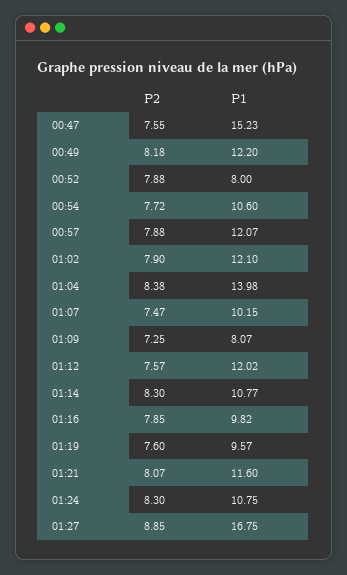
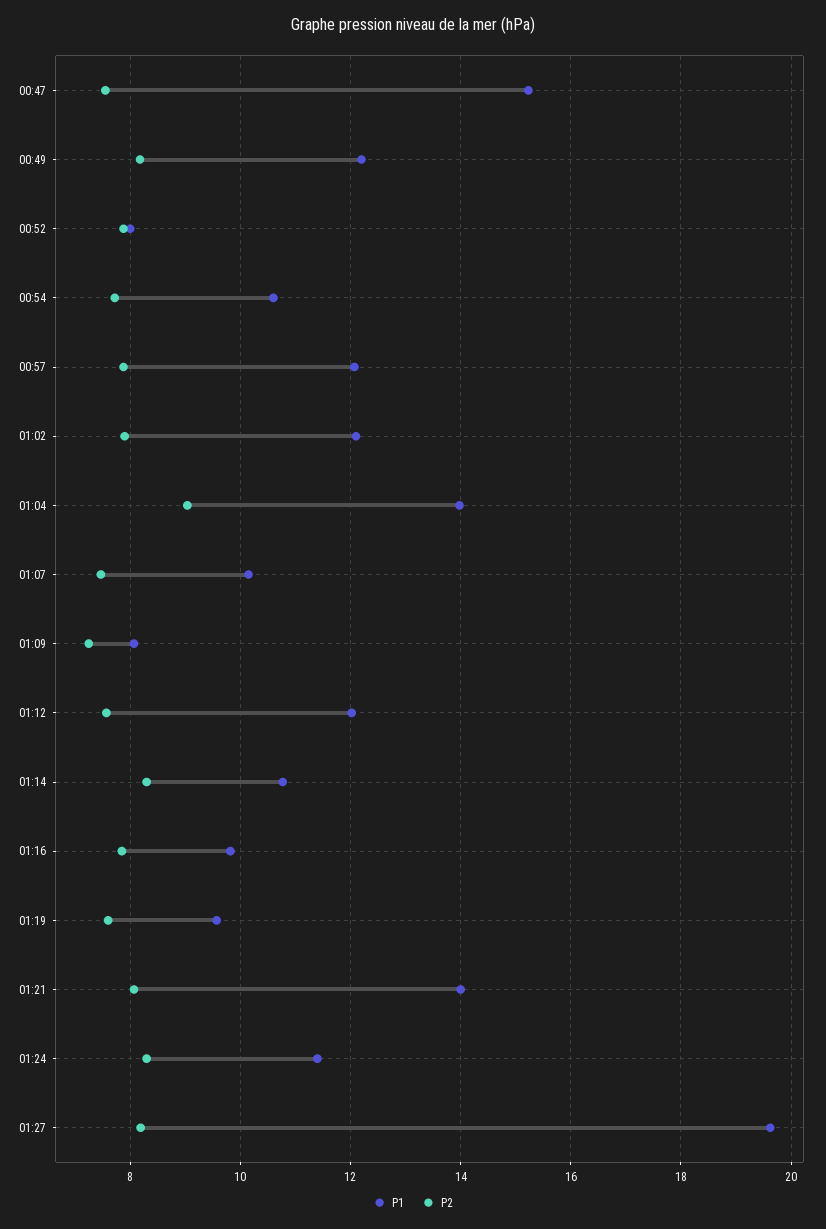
  {
    "P2": {
      "00:47": 7.55,
      "00:49": 8.18,
      "00:52": 7.88,
      "00:54": 7.72,
      "00:57": 7.88,
      "01:02": 7.9,
-     "01:04": 8.38,
+     "01:04": 9,
      "01:07": 7.47,
      "01:09": 7.25,
      "01:12": 7.57,
      "01:14": 8.3,
      "01:16": 7.85,
      "01:19": 7.6,
      "01:21": 8.07,
      "01:24": 8.3,
-     "01:27": 8.85
+     "01:27": 8.2
    },
    "P1": {
      "00:47": 15.23,
      "00:49": 12.2,
      "00:52": 8,
      "00:54": 10.6,
      "00:57": 12.07,
      "01:02": 12.1,
      "01:04": 13.98,
      "01:07": 10.15,
      "01:09": 8.07,
      "01:12": 12.02,
      "01:14": 10.77,
      "01:16": 9.82,
      "01:19": 9.57,
-     "01:21": 11.6,
+     "01:21": 14,
-     "01:24": 10.75,
+     "01:24": 11.4,
-     "01:27": 16.75
+     "01:27": 19.6
    }
  }

